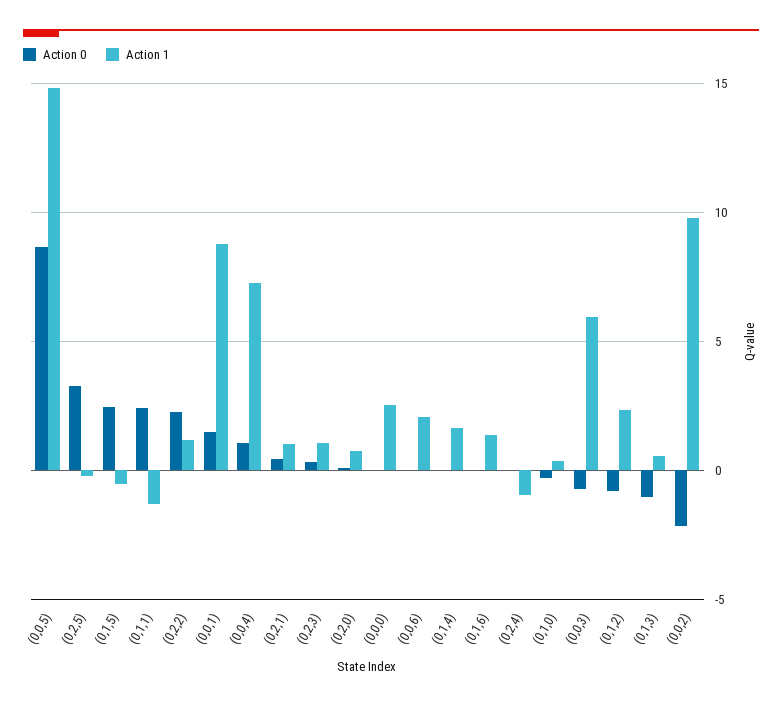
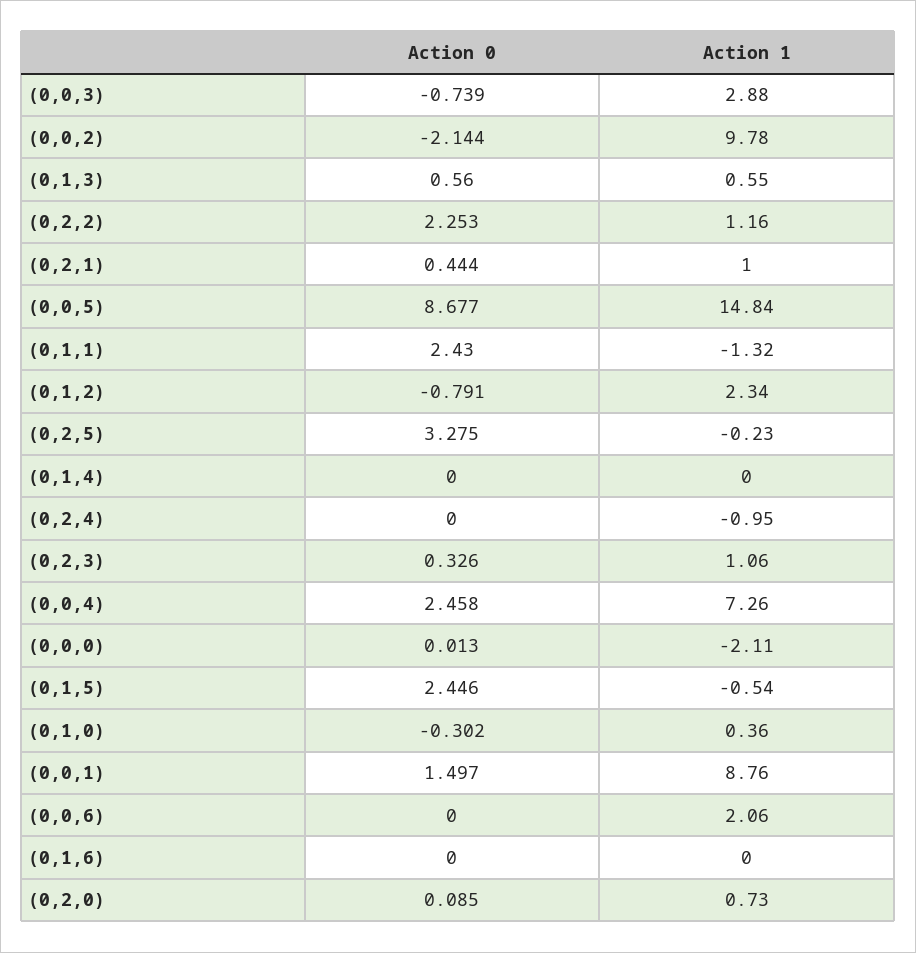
  {
    "Action 0": {
      "(0,0,5)": 8.677,
      "(0,2,5)": 3.275,
      "(0,1,5)": 2.446,
      "(0,1,1)": 2.43,
      "(0,2,2)": 2.253,
      "(0,0,1)": 1.497,
-     "(0,0,4)": 1,
+     "(0,0,4)": 2.458,
      "(0,2,1)": 0.444,
      "(0,2,3)": 0.326,
      "(0,2,0)": 0.085,
      "(0,0,0)": 0.013,
      "(0,0,6)": 0,
      "(0,1,4)": 0,
      "(0,1,6)": 0,
      "(0,2,4)": 0,
      "(0,1,0)": -0.302,
      "(0,0,3)": -0.739,
      "(0,1,2)": -0.791,
-     "(0,1,3)": -1,
+     "(0,1,3)": 0.56,
      "(0,0,2)": -2.144
    },
    "Action 1": {
      "(0,0,5)": 14.84,
      "(0,2,5)": -0.23,
      "(0,1,5)": -0.54,
      "(0,1,1)": -1.32,
      "(0,2,2)": 1.16,
      "(0,0,1)": 8.76,
      "(0,0,4)": 7.26,
      "(0,2,1)": 1,
      "(0,2,3)": 1.06,
      "(0,2,0)": 0.73,
-     "(0,0,0)": 2.5,
+     "(0,0,0)": -2.11,
      "(0,0,6)": 2.06,
-     "(0,1,4)": 1.5,
+     "(0,1,4)": 0,
-     "(0,1,6)": 1.5,
+     "(0,1,6)": 0,
      "(0,2,4)": -0.95,
      "(0,1,0)": 0.36,
-     "(0,0,3)": 6,
+     "(0,0,3)": 2.88,
      "(0,1,2)": 2.34,
      "(0,1,3)": 0.55,
      "(0,0,2)": 9.78
    }
  }

